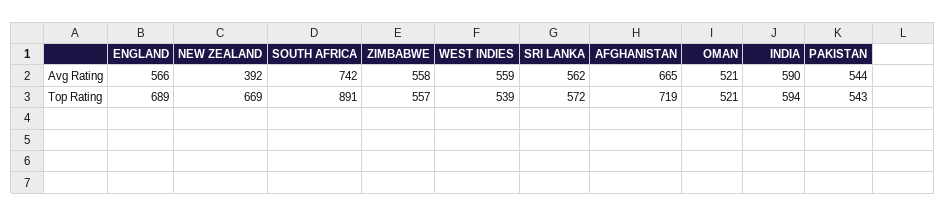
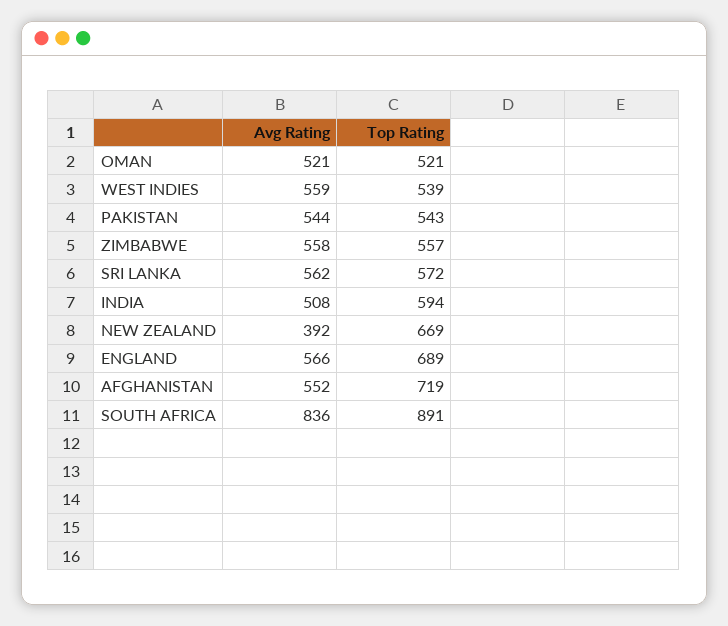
  {
    "ENGLAND": {
      "Avg Rating": 566,
      "Top Rating": 689
    },
    "NEW ZEALAND": {
      "Avg Rating": 392,
      "Top Rating": 669
    },
    "SOUTH AFRICA": {
-     "Avg Rating": 742,
+     "Avg Rating": 836,
      "Top Rating": 891
    },
    "ZIMBABWE": {
      "Avg Rating": 558,
      "Top Rating": 557
    },
    "WEST INDIES": {
      "Avg Rating": 559,
      "Top Rating": 539
    },
    "SRI LANKA": {
      "Avg Rating": 562,
      "Top Rating": 572
    },
    "AFGHANISTAN": {
-     "Avg Rating": 665,
+     "Avg Rating": 552,
      "Top Rating": 719
    },
    "OMAN": {
      "Avg Rating": 521,
      "Top Rating": 521
    },
    "INDIA": {
-     "Avg Rating": 590,
+     "Avg Rating": 508,
      "Top Rating": 594
    },
    "PAKISTAN": {
      "Avg Rating": 544,
      "Top Rating": 543
    }
  }

